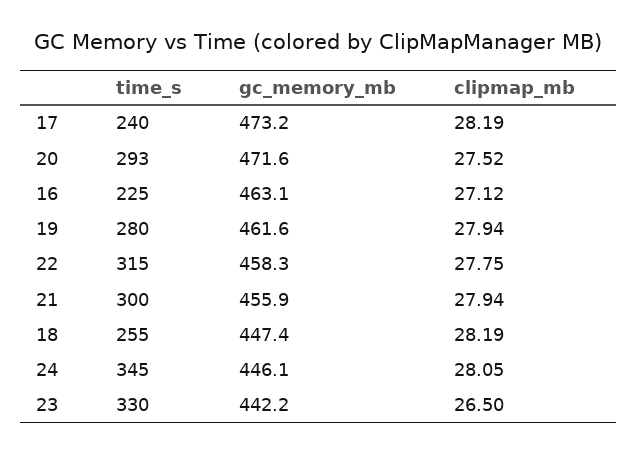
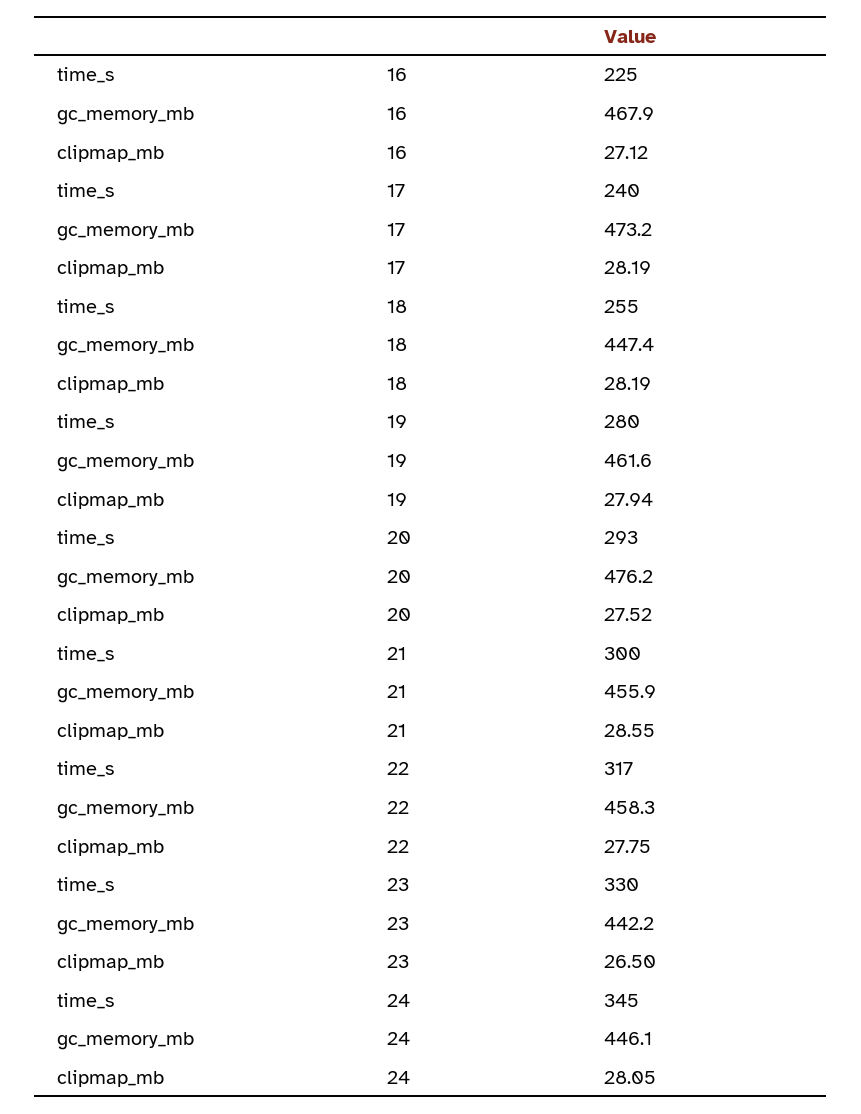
  {
    "time_s": {
      "17": 240,
      "20": 293,
      "16": 225,
      "19": 280,
-     "22": 315,
+     "22": 317,
      "21": 300,
      "18": 255,
      "24": 345,
      "23": 330
    },
    "gc_memory_mb": {
      "17": 473.2,
-     "20": 471.6,
+     "20": 476.2,
-     "16": 463.1,
+     "16": 467.9,
      "19": 461.6,
      "22": 458.3,
      "21": 455.9,
      "18": 447.4,
      "24": 446.1,
      "23": 442.2
    },
    "clipmap_mb": {
      "17": 28.19,
      "20": 27.52,
      "16": 27.12,
      "19": 27.94,
      "22": 27.75,
-     "21": 27.94,
+     "21": 28.55,
      "18": 28.19,
      "24": 28.05,
      "23": 26.5
    }
  }

